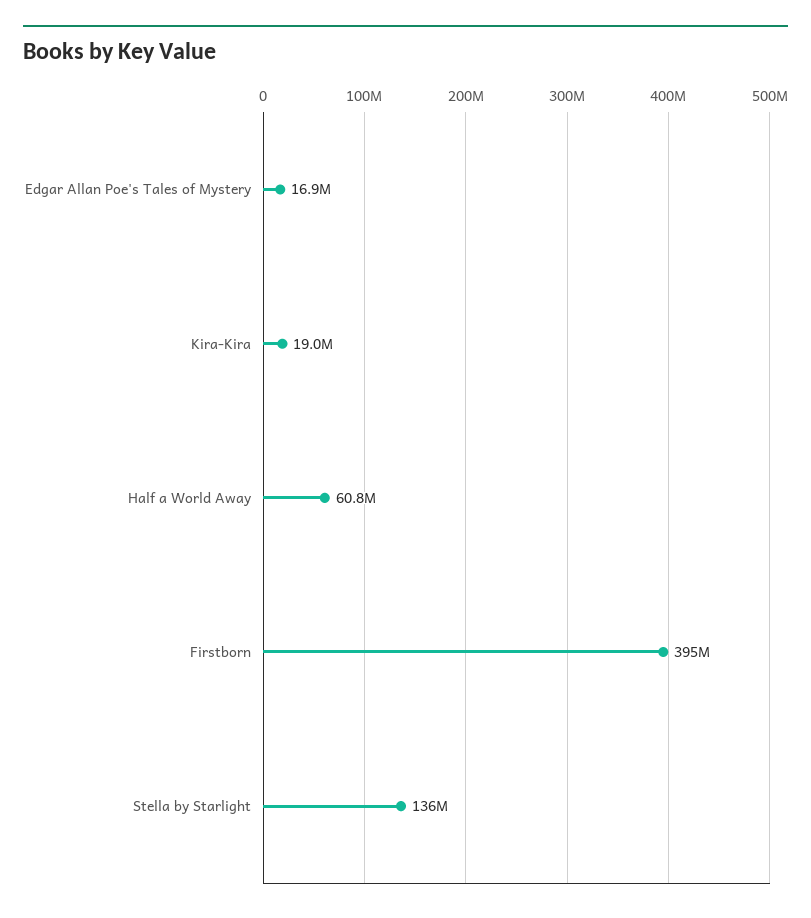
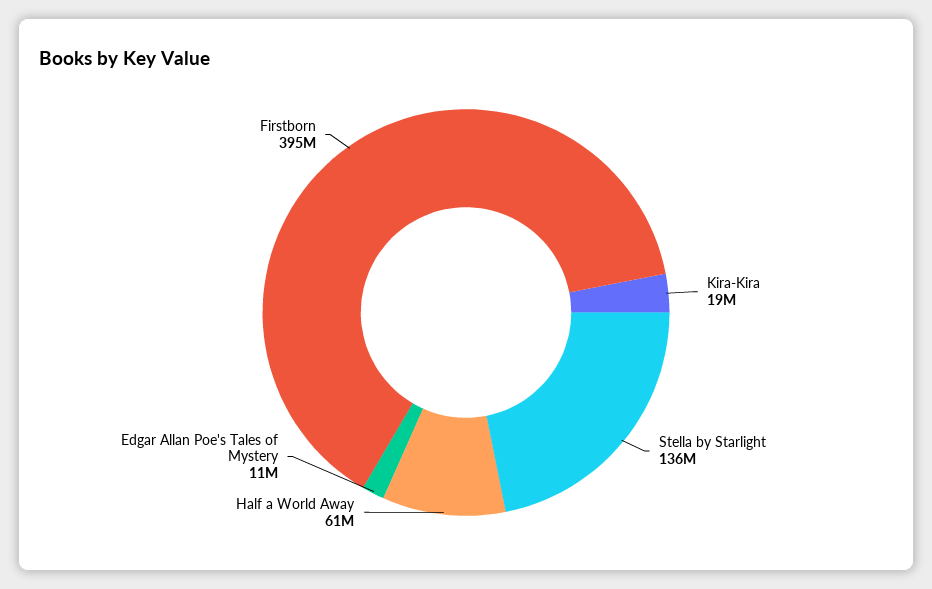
  {
-   "Edgar Allan Poe's Tales of Mystery": 16900000,
+   "Edgar Allan Poe's Tales of Mystery": 11000000,
    "Kira-Kira": 19000000,
    "Half a World Away": 60800000,
    "Firstborn": 395000000,
    "Stella by Starlight": 136000000
  }

